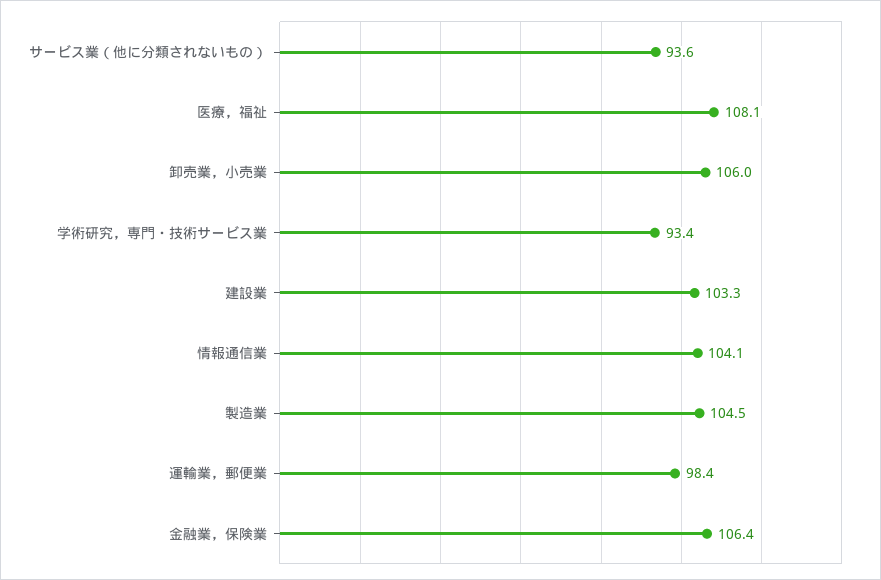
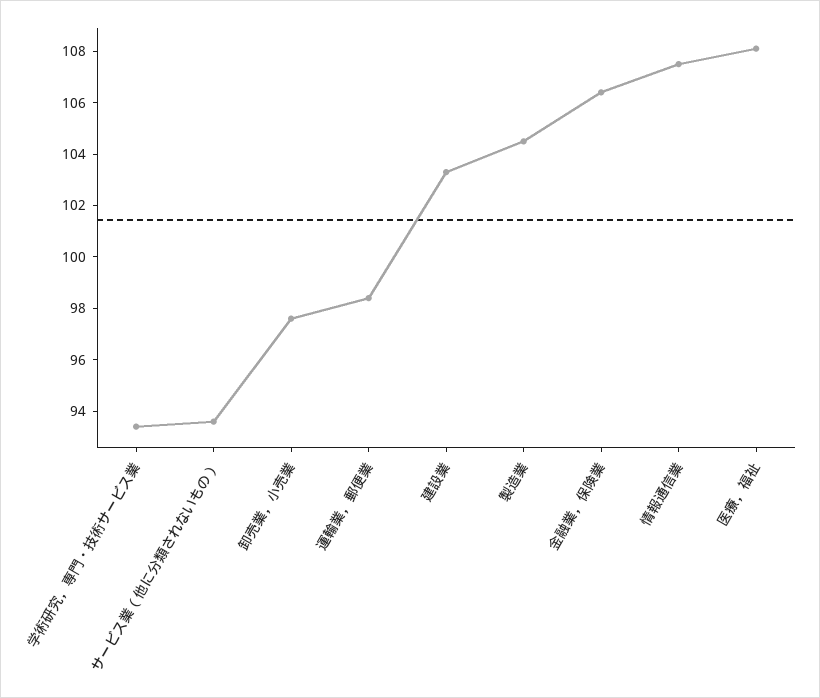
  {
    "サービス業（他に分類されないもの）": 93.6,
    "医療，福祉": 108.1,
-   "卸売業，小売業": 106,
+   "卸売業，小売業": 97.5,
    "学術研究，専門・技術サービス業": 93.4,
    "建設業": 103.3,
-   "情報通信業": 104.1,
+   "情報通信業": 107.5,
    "製造業": 104.5,
    "運輸業，郵便業": 98.4,
    "金融業，保険業": 106.4
  }

